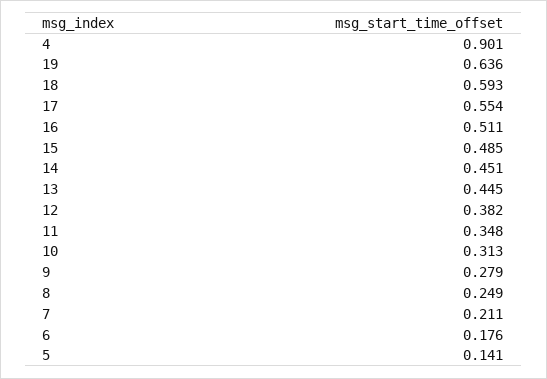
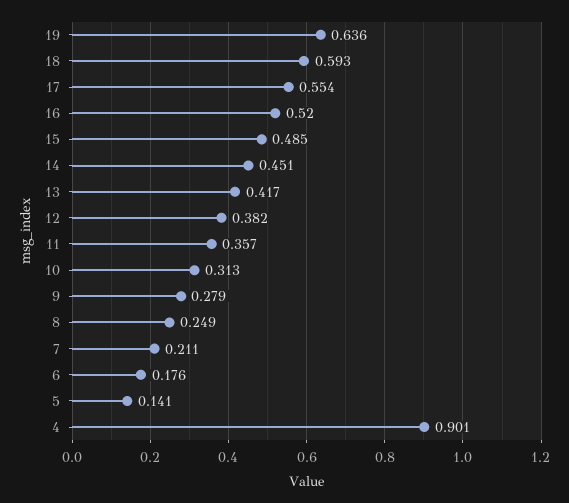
  {
    "4": 0.901,
    "19": 0.636,
    "18": 0.593,
    "17": 0.554,
-   "16": 0.511,
+   "16": 0.52,
    "15": 0.485,
    "14": 0.451,
-   "13": 0.445,
+   "13": 0.417,
    "12": 0.382,
-   "11": 0.348,
+   "11": 0.357,
    "10": 0.313,
    "9": 0.279,
    "8": 0.249,
    "7": 0.211,
    "6": 0.176,
    "5": 0.141
  }

